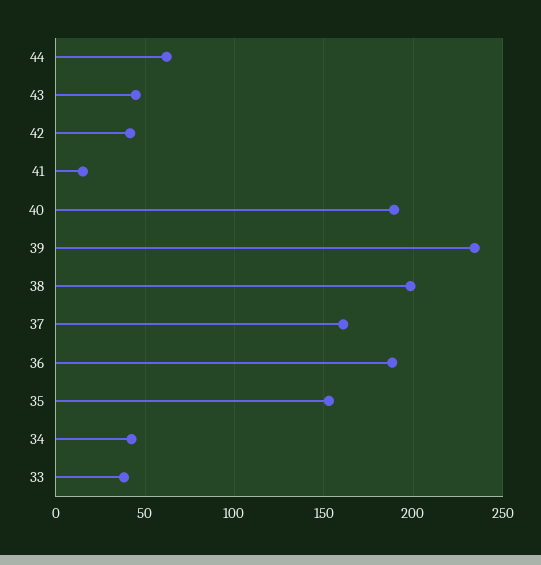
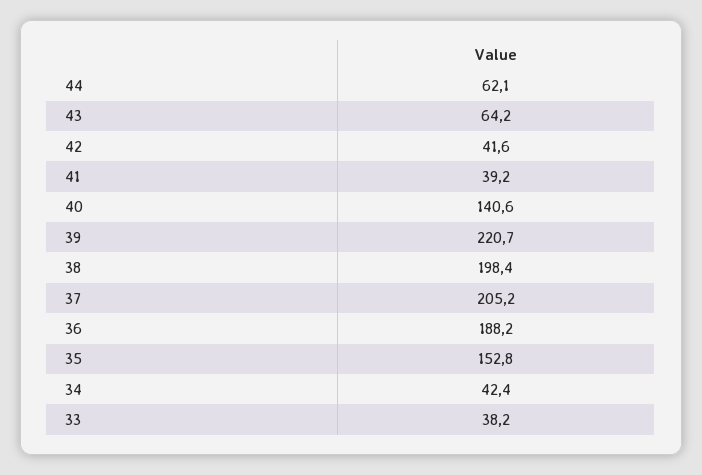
  {
    "44": 62.1,
-   "43": 45,
+   "43": 64.2,
    "42": 41.6,
-   "41": 15,
+   "41": 39.2,
-   "40": 190,
+   "40": 140.6,
-   "39": 235,
+   "39": 220.7,
    "38": 198.4,
-   "37": 160,
+   "37": 205.2,
    "36": 188.2,
    "35": 152.8,
    "34": 42.4,
    "33": 38.2
  }

